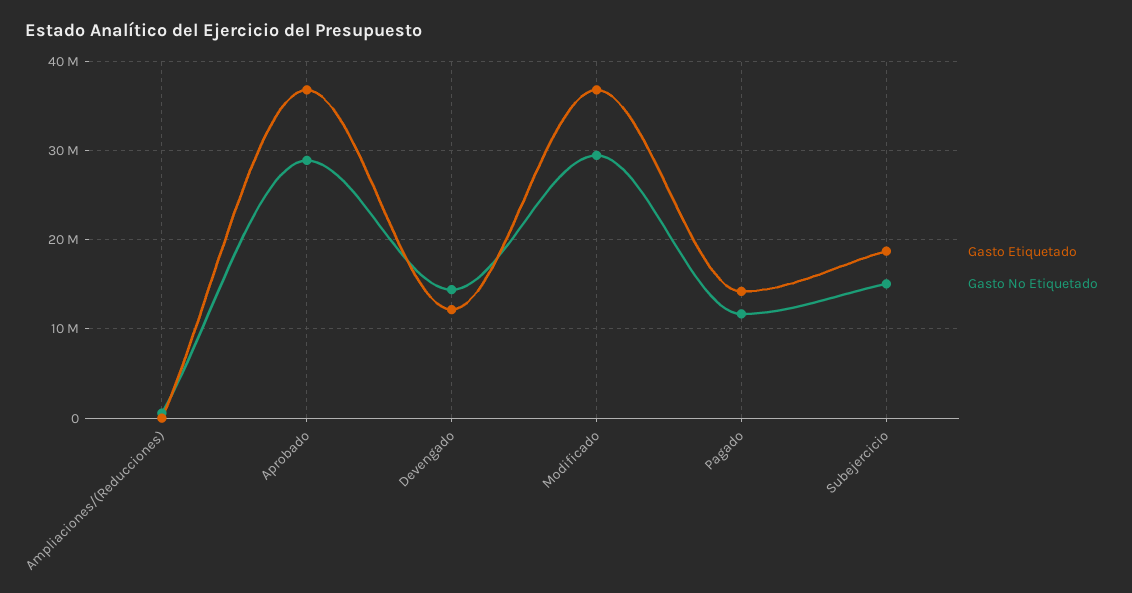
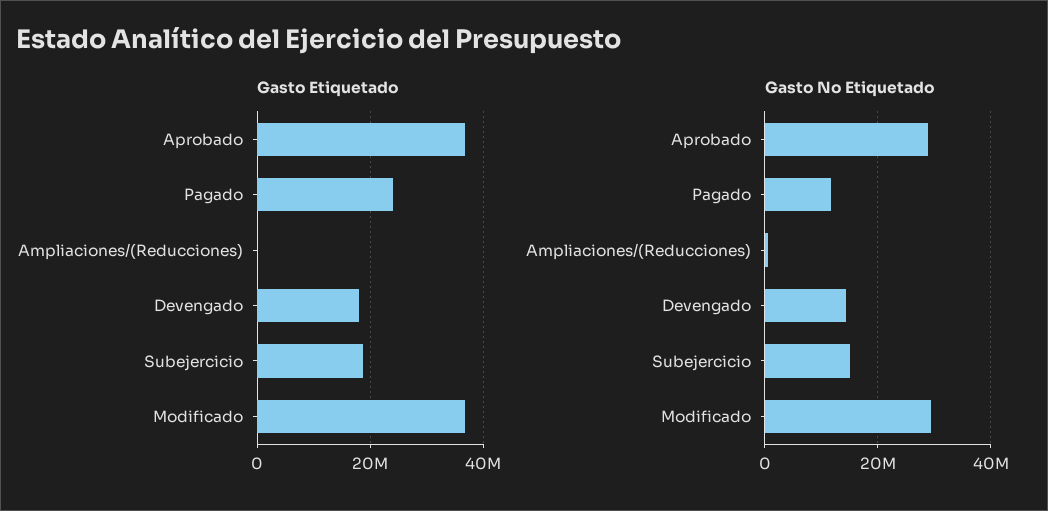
  {
    "Gasto Etiquetado": {
      "Ampliaciones/(Reducciones)": 0,
      "Aprobado": 37000000,
-     "Devengado": 12000000,
+     "Devengado": 18000000,
      "Modificado": 37000000,
-     "Pagado": 14000000,
+     "Pagado": 24000000,
      "Subejercicio": 19000000
    },
    "Gasto No Etiquetado": {
      "Ampliaciones/(Reducciones)": 1000000,
      "Aprobado": 29000000,
      "Devengado": 14000000,
      "Modificado": 29000000,
      "Pagado": 12000000,
      "Subejercicio": 15000000
    }
  }

